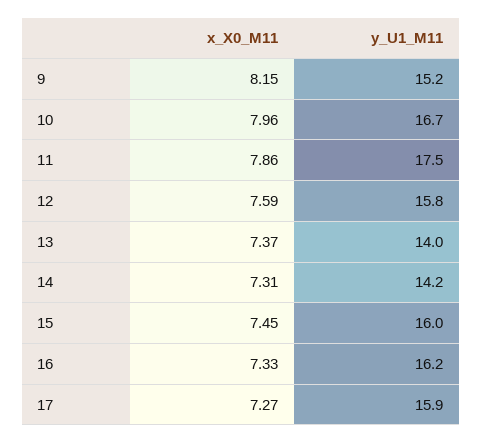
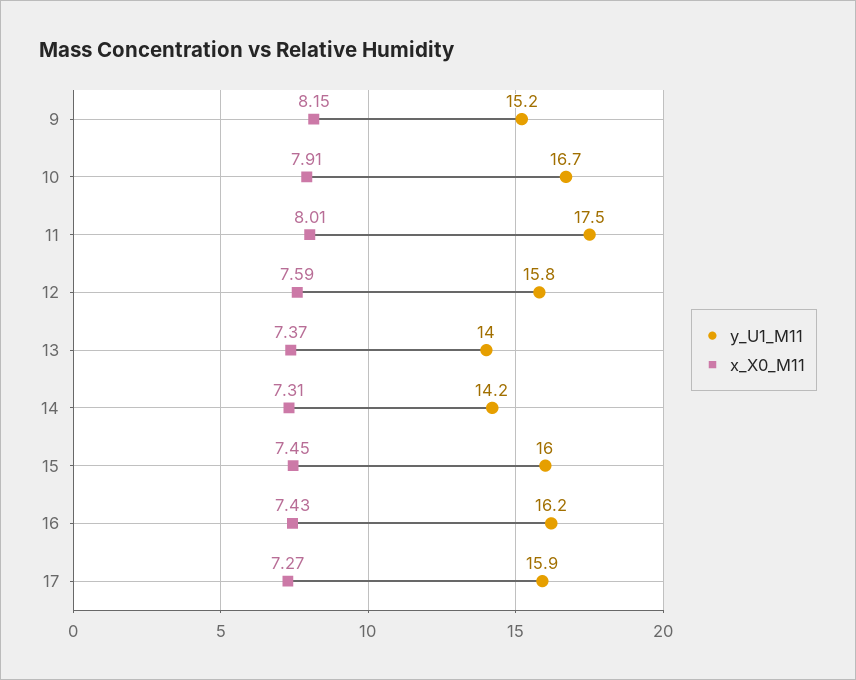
  {
    "x_X0_M11": {
      "9": 8.15,
-     "10": 7.96,
+     "10": 7.91,
-     "11": 7.86,
+     "11": 8.01,
      "12": 7.59,
      "13": 7.37,
      "14": 7.31,
      "15": 7.45,
-     "16": 7.33,
+     "16": 7.43,
      "17": 7.27
    },
    "y_U1_M11": {
      "9": 15.2,
      "10": 16.7,
      "11": 17.5,
      "12": 15.8,
      "13": 14,
      "14": 14.2,
      "15": 16,
      "16": 16.2,
      "17": 15.9
    }
  }

